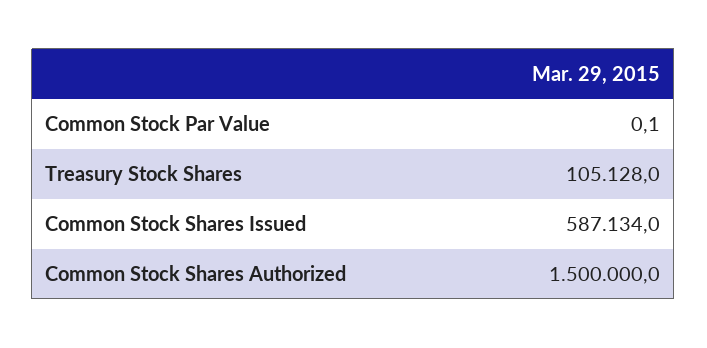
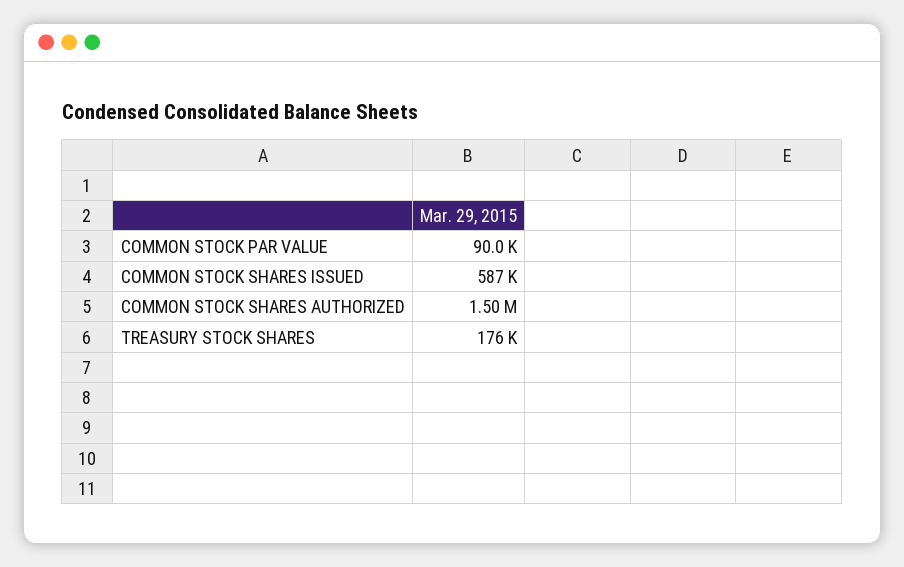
  {
-   "Common Stock Par Value": 0.1,
+   "Common Stock Par Value": 90000,
-   "Treasury Stock Shares": 105128,
+   "Treasury Stock Shares": 176000,
    "Common Stock Shares Issued": 587134,
    "Common Stock Shares Authorized": 1500000
  }

